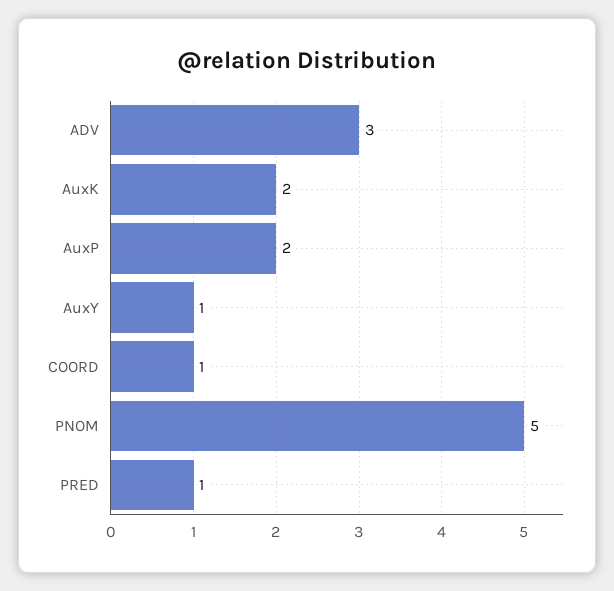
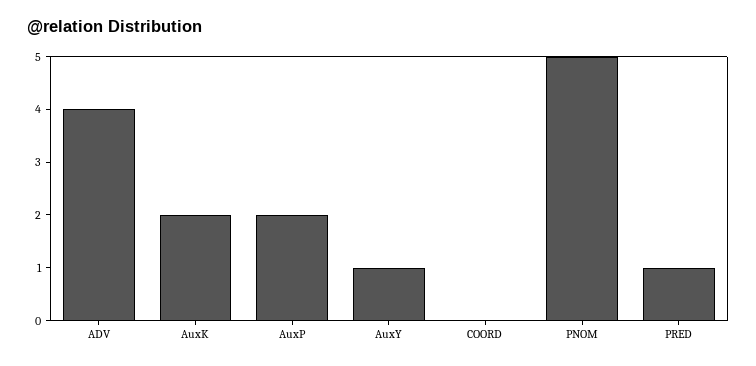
  {
-   "ADV": 3,
+   "ADV": 4,
    "AuxK": 2,
    "AuxP": 2,
    "AuxY": 1,
-   "COORD": 1,
+   "COORD": 0,
    "PNOM": 5,
    "PRED": 1
  }

